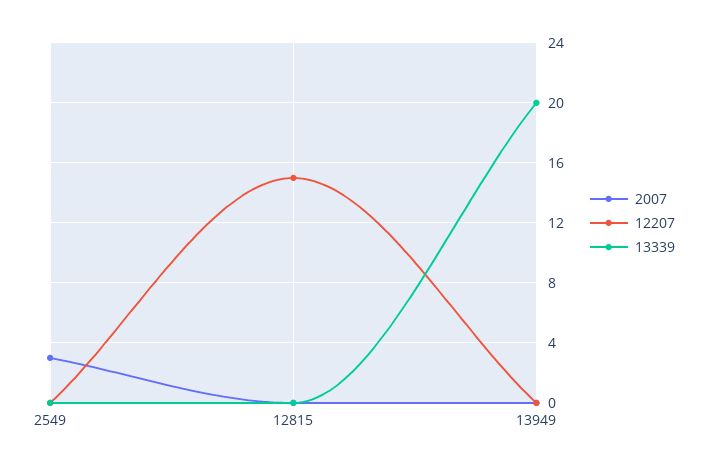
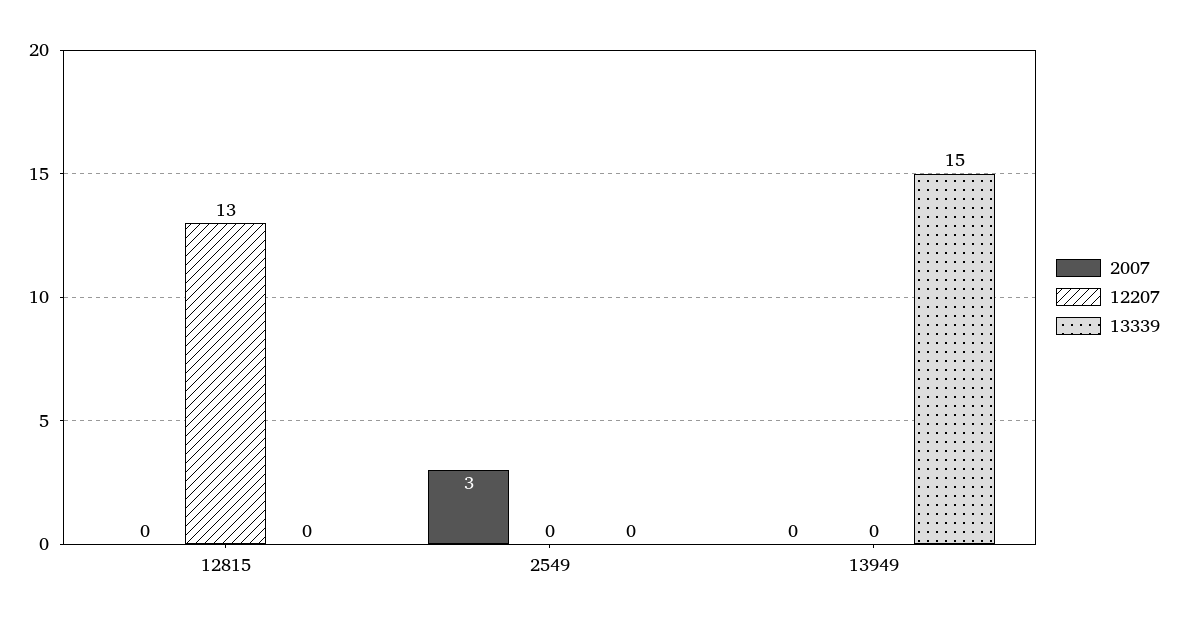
  {
    "2007": {
      "2549": 3,
      "12815": 0,
      "13949": 0
    },
    "12207": {
      "2549": 0,
-     "12815": 15,
+     "12815": 13,
      "13949": 0
    },
    "13339": {
      "2549": 0,
      "12815": 0,
-     "13949": 20
+     "13949": 15
    }
  }

